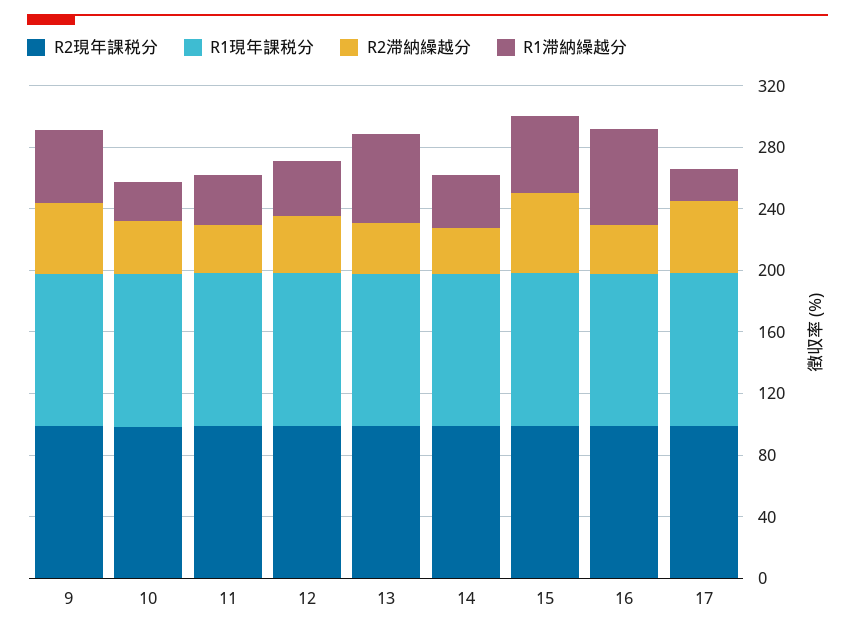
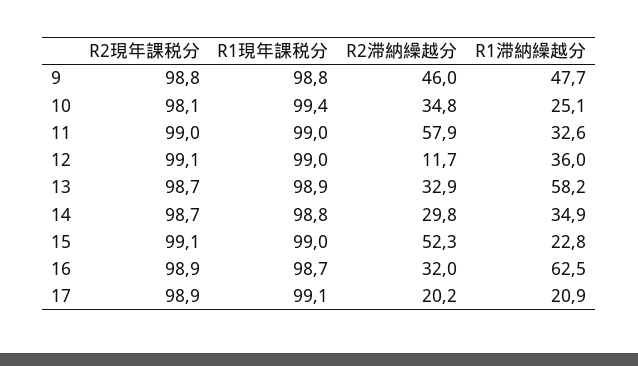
  {
    "R2現年課税分": {
      "9": 98.8,
      "10": 98.1,
      "11": 99,
      "12": 99.1,
      "13": 98.7,
      "14": 98.7,
      "15": 99.1,
      "16": 98.9,
      "17": 98.9
    },
    "R1現年課税分": {
      "9": 98.8,
      "10": 99.4,
      "11": 99,
      "12": 99,
      "13": 98.9,
      "14": 98.8,
      "15": 99,
      "16": 98.7,
      "17": 99.1
    },
    "R2滞納繰越分": {
      "9": 46,
      "10": 34.8,
-     "11": 30,
+     "11": 57.9,
-     "12": 40,
+     "12": 11.7,
      "13": 32.9,
      "14": 29.8,
      "15": 52.3,
      "16": 32,
-     "17": 50
+     "17": 20.2
    },
    "R1滞納繰越分": {
      "9": 47.7,
      "10": 25.1,
      "11": 32.6,
      "12": 36,
      "13": 58.2,
      "14": 34.9,
-     "15": 50,
+     "15": 22.8,
      "16": 62.5,
      "17": 20.9
    }
  }

